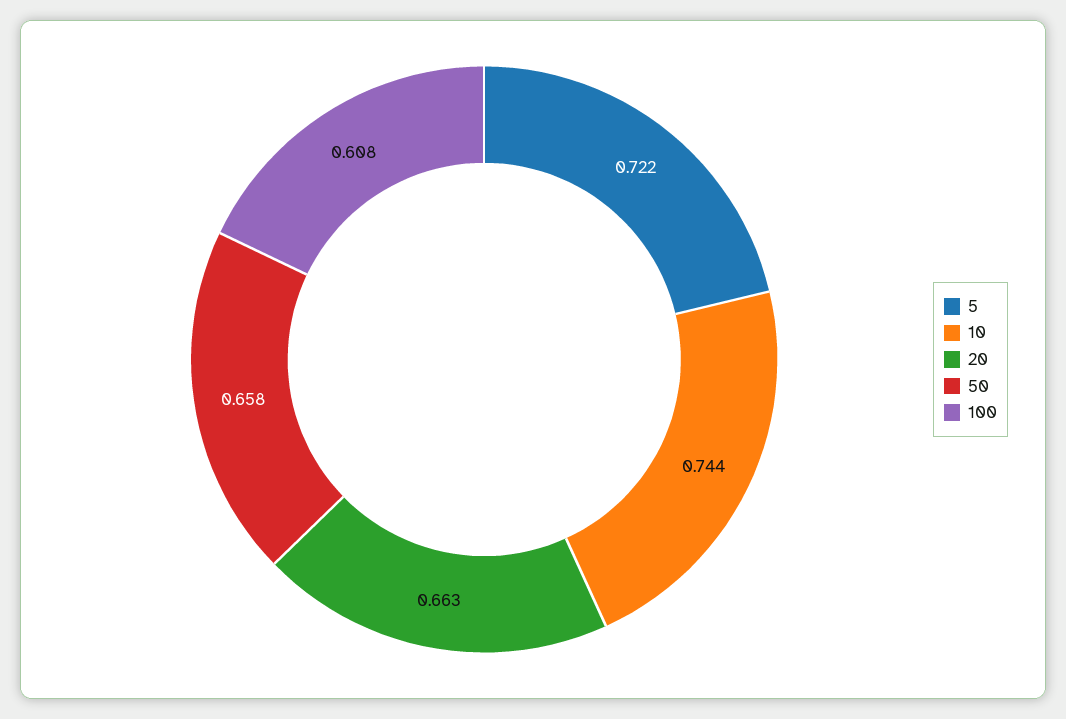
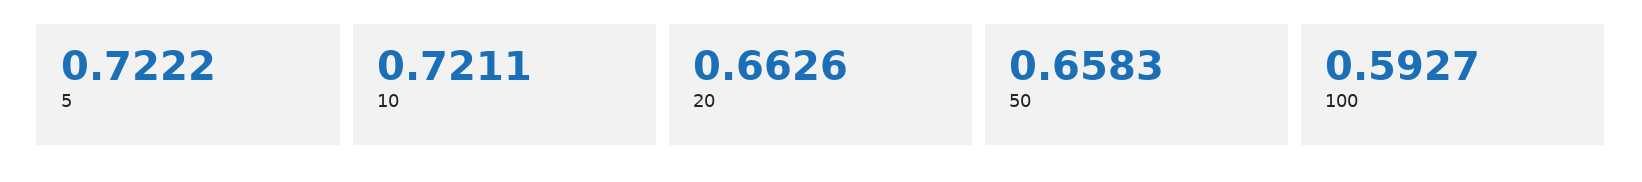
  {
    "5": 0.7222,
-   "10": 0.744,
+   "10": 0.7211,
    "20": 0.6626,
    "50": 0.6583,
-   "100": 0.608
+   "100": 0.5927
  }

